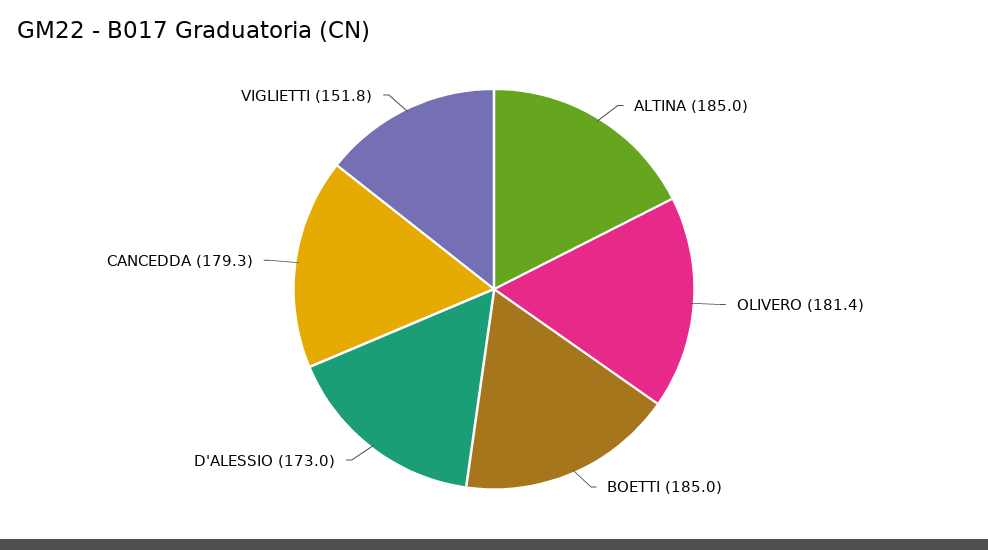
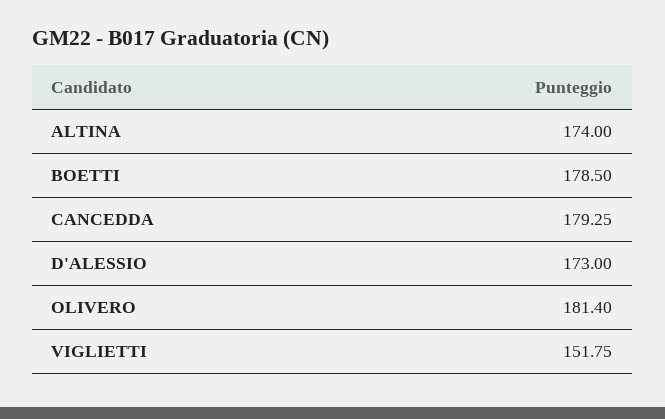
  {
-   "ALTINA": 185,
+   "ALTINA": 174,
    "OLIVERO": 181.4,
-   "BOETTI": 185,
+   "BOETTI": 178.5,
    "D'ALESSIO": 173,
    "CANCEDDA": 179.25,
    "VIGLIETTI": 151.75
  }

